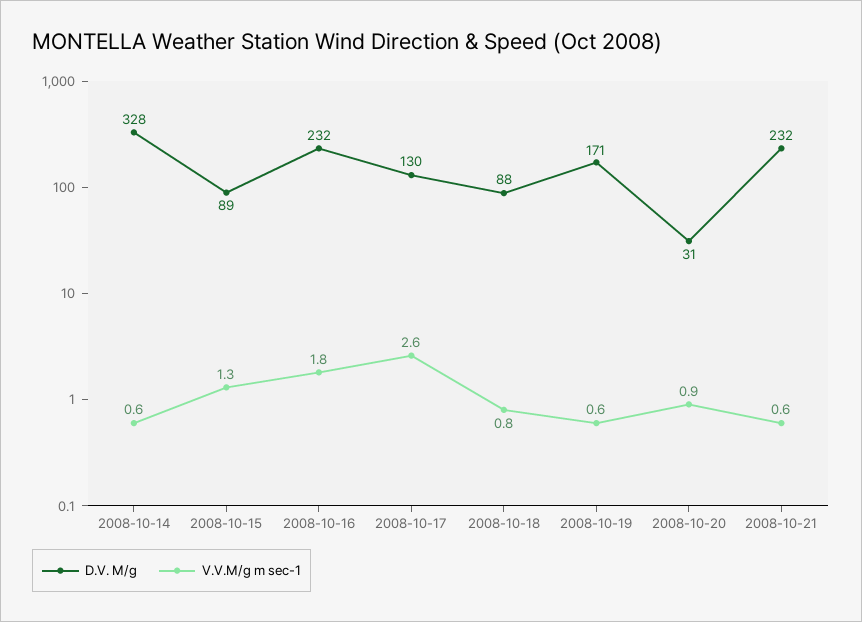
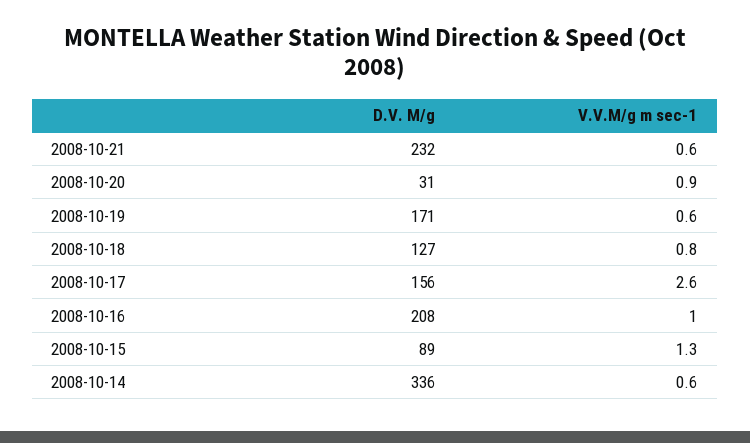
  {
    "D.V. M/g": {
-     "2008-10-14": 328,
+     "2008-10-14": 336,
      "2008-10-15": 89,
-     "2008-10-16": 232,
+     "2008-10-16": 208,
-     "2008-10-17": 130,
+     "2008-10-17": 156,
-     "2008-10-18": 88,
+     "2008-10-18": 127,
      "2008-10-19": 171,
      "2008-10-20": 31,
      "2008-10-21": 232
    },
    "V.V.M/g m sec-1": {
      "2008-10-14": 0.6,
      "2008-10-15": 1.3,
-     "2008-10-16": 1.8,
+     "2008-10-16": 1,
      "2008-10-17": 2.6,
      "2008-10-18": 0.8,
      "2008-10-19": 0.6,
      "2008-10-20": 0.9,
      "2008-10-21": 0.6
    }
  }

